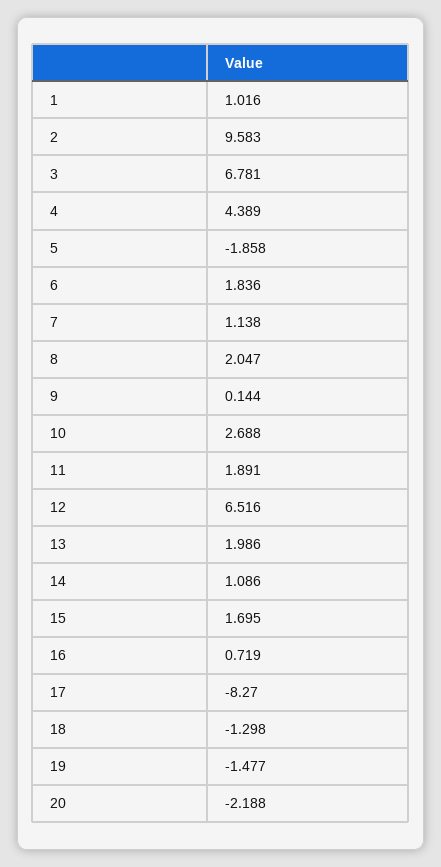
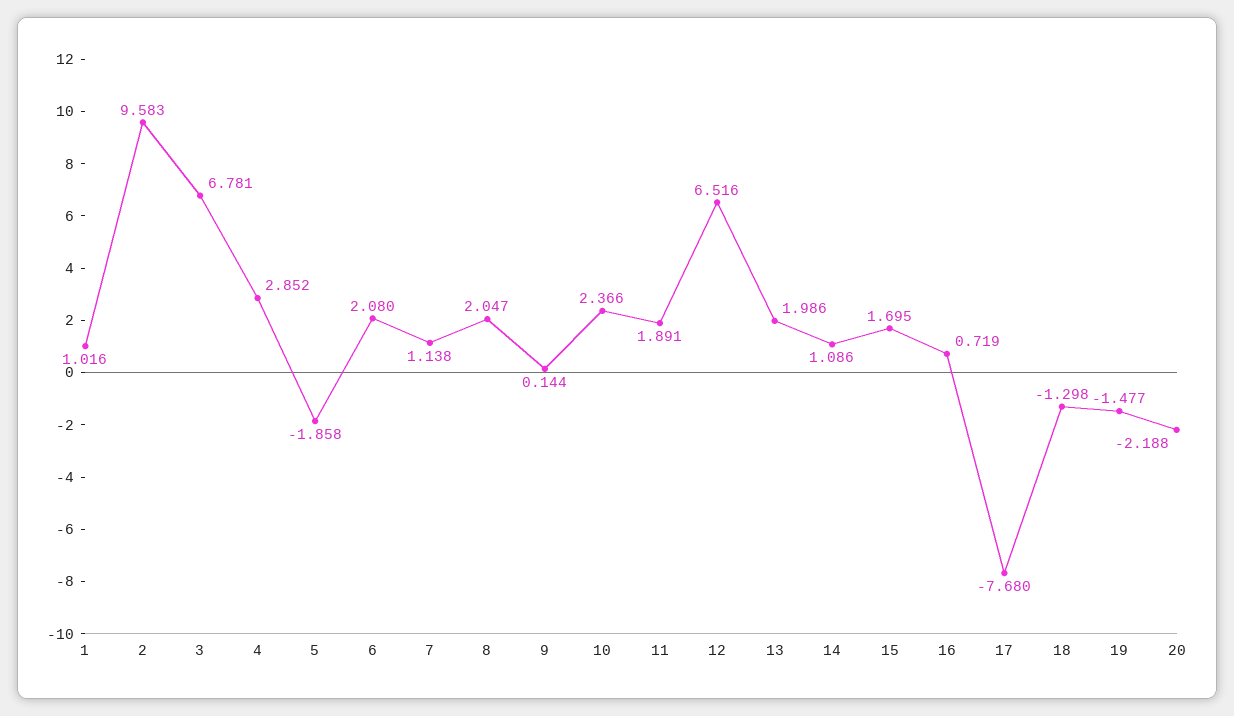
  {
    "1": 1.016,
    "2": 9.583,
    "3": 6.781,
-   "4": 4.389,
+   "4": 2.852,
    "5": -1.858,
-   "6": 1.836,
+   "6": 2.08,
    "7": 1.138,
    "8": 2.047,
    "9": 0.144,
-   "10": 2.688,
+   "10": 2.366,
    "11": 1.891,
    "12": 6.516,
    "13": 1.986,
    "14": 1.086,
    "15": 1.695,
    "16": 0.719,
-   "17": -8.27,
+   "17": -7.68,
    "18": -1.298,
    "19": -1.477,
    "20": -2.188
  }

